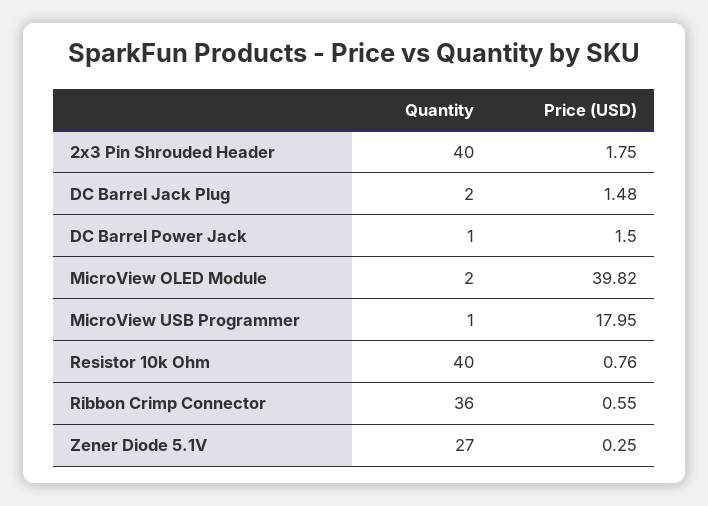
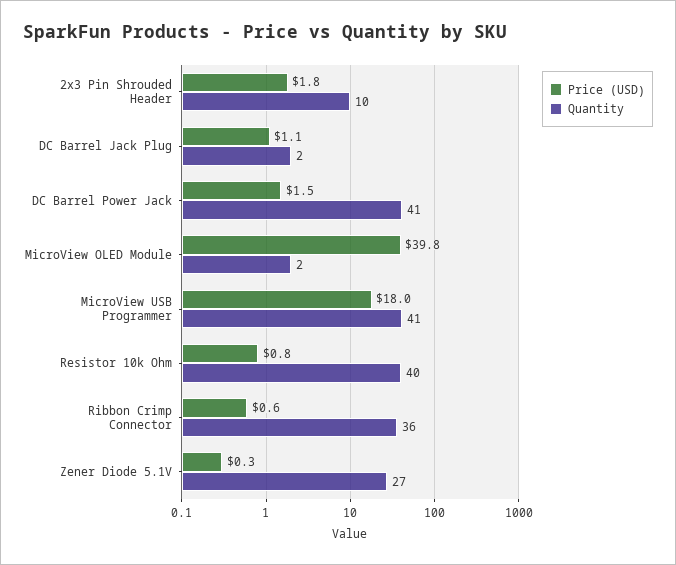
  {
    "Quantity": {
-     "2x3 Pin Shrouded Header": 40,
+     "2x3 Pin Shrouded Header": 10,
      "DC Barrel Jack Plug": 2,
-     "DC Barrel Power Jack": 1,
+     "DC Barrel Power Jack": 41,
      "MicroView OLED Module": 2,
-     "MicroView USB Programmer": 1,
+     "MicroView USB Programmer": 41,
      "Resistor 10k Ohm": 40,
      "Ribbon Crimp Connector": 36,
      "Zener Diode 5.1V": 27
    },
    "Price (USD)": {
      "2x3 Pin Shrouded Header": 1.75,
-     "DC Barrel Jack Plug": 1.48,
+     "DC Barrel Jack Plug": 1.1,
      "DC Barrel Power Jack": 1.5,
      "MicroView OLED Module": 39.82,
      "MicroView USB Programmer": 17.95,
      "Resistor 10k Ohm": 0.76,
      "Ribbon Crimp Connector": 0.55,
      "Zener Diode 5.1V": 0.25
    }
  }

